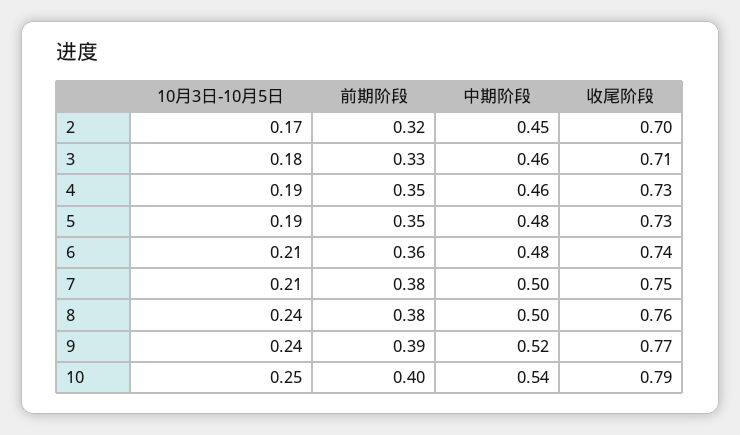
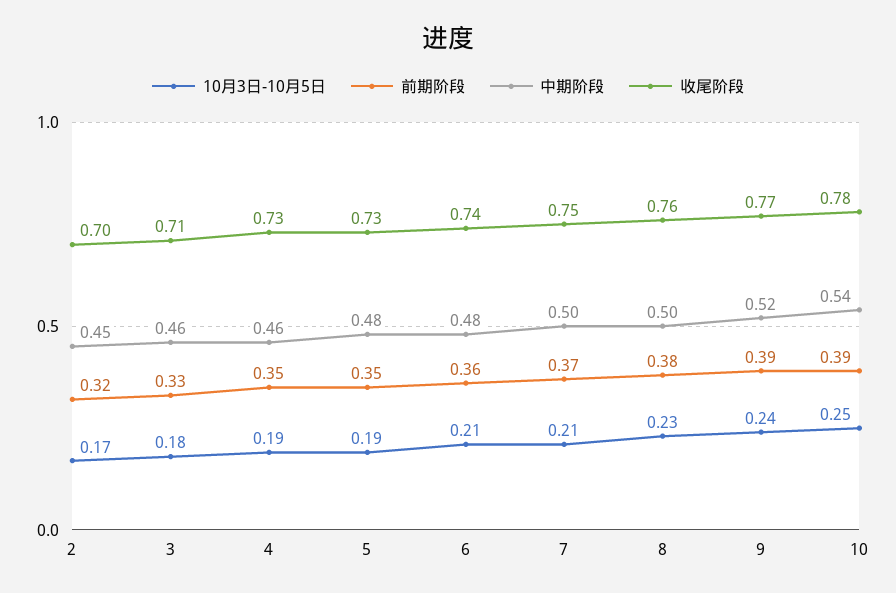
  {
    "10月3日-10月5日": {
      "2": 0.17,
      "3": 0.18,
      "4": 0.19,
      "5": 0.19,
      "6": 0.21,
      "7": 0.21,
-     "8": 0.24,
+     "8": 0.23,
      "9": 0.24,
      "10": 0.25
    },
    "前期阶段": {
      "2": 0.32,
      "3": 0.33,
      "4": 0.35,
      "5": 0.35,
      "6": 0.36,
-     "7": 0.38,
+     "7": 0.37,
      "8": 0.38,
      "9": 0.39,
-     "10": 0.4
+     "10": 0.39
    },
    "中期阶段": {
      "2": 0.45,
      "3": 0.46,
      "4": 0.46,
      "5": 0.48,
      "6": 0.48,
      "7": 0.5,
      "8": 0.5,
      "9": 0.52,
      "10": 0.54
    },
    "收尾阶段": {
      "2": 0.7,
      "3": 0.71,
      "4": 0.73,
      "5": 0.73,
      "6": 0.74,
      "7": 0.75,
      "8": 0.76,
      "9": 0.77,
-     "10": 0.79
+     "10": 0.78
    }
  }

